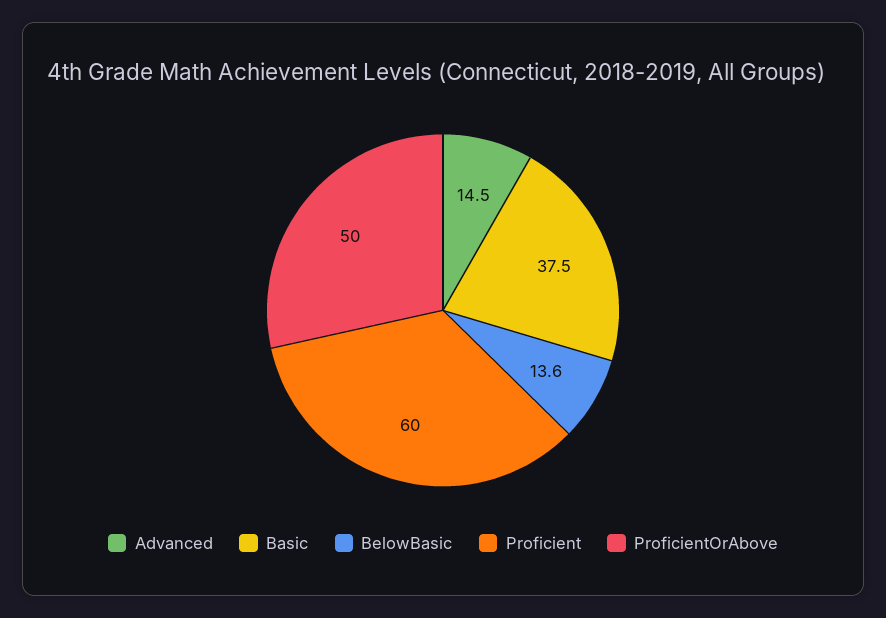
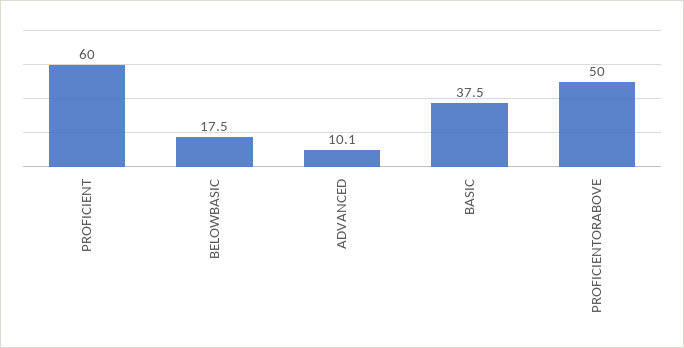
  {
-   "Advanced": 14.5,
+   "Advanced": 10.1,
    "Basic": 37.5,
-   "BelowBasic": 13.6,
+   "BelowBasic": 17.5,
    "Proficient": 60,
    "ProficientOrAbove": 50
  }

